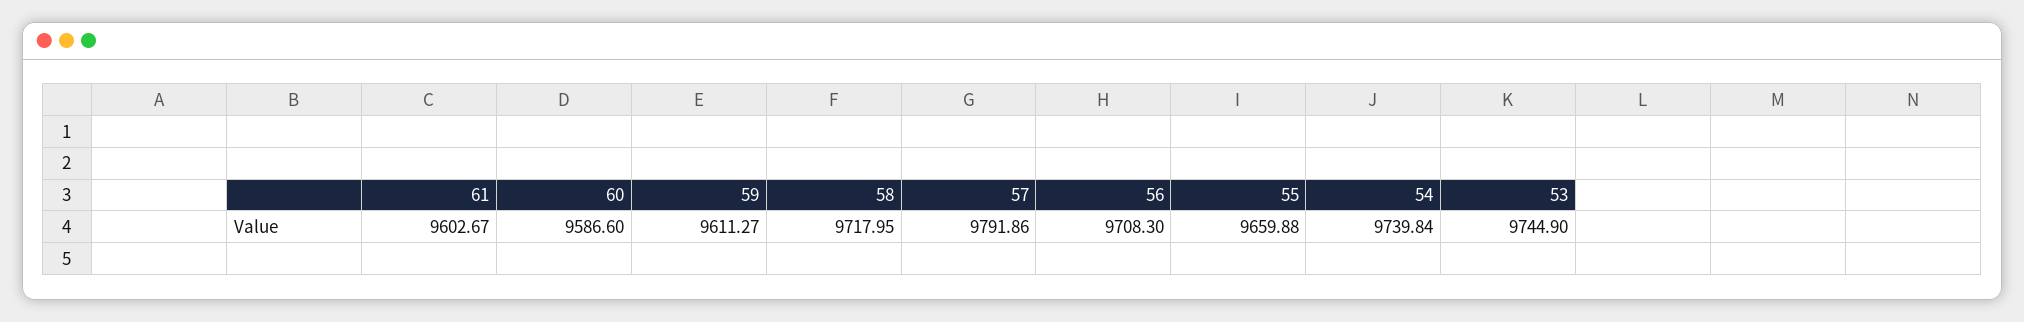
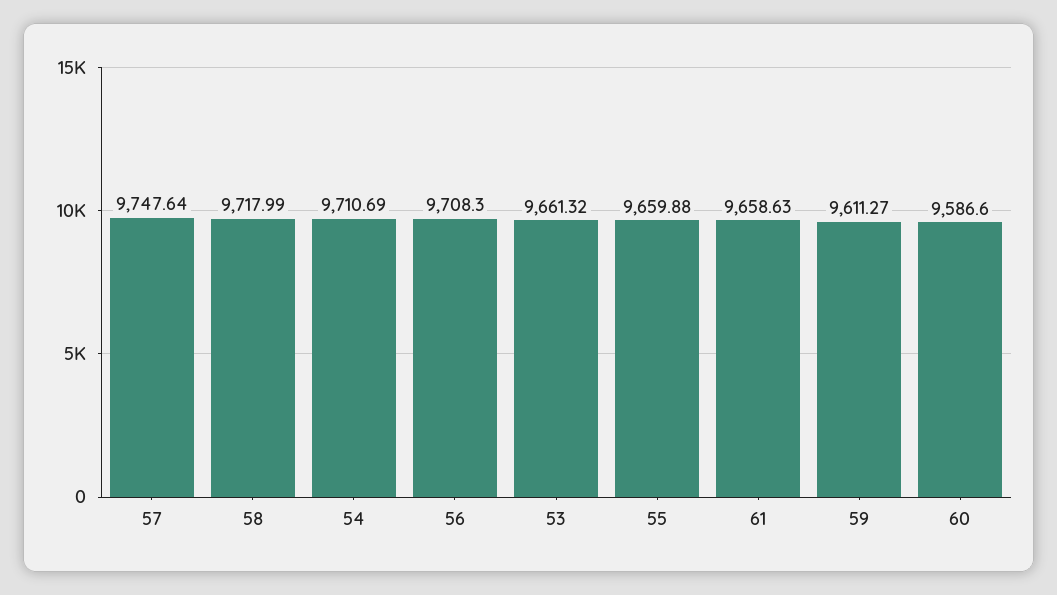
  {
-   "61": 9602.67,
+   "61": 9658.63,
    "60": 9586.6,
    "59": 9611.27,
-   "58": 9717.95,
+   "58": 9717.99,
-   "57": 9791.86,
+   "57": 9747.64,
    "56": 9708.3,
    "55": 9659.88,
-   "54": 9739.84,
+   "54": 9710.69,
-   "53": 9744.9
+   "53": 9661.32
  }

